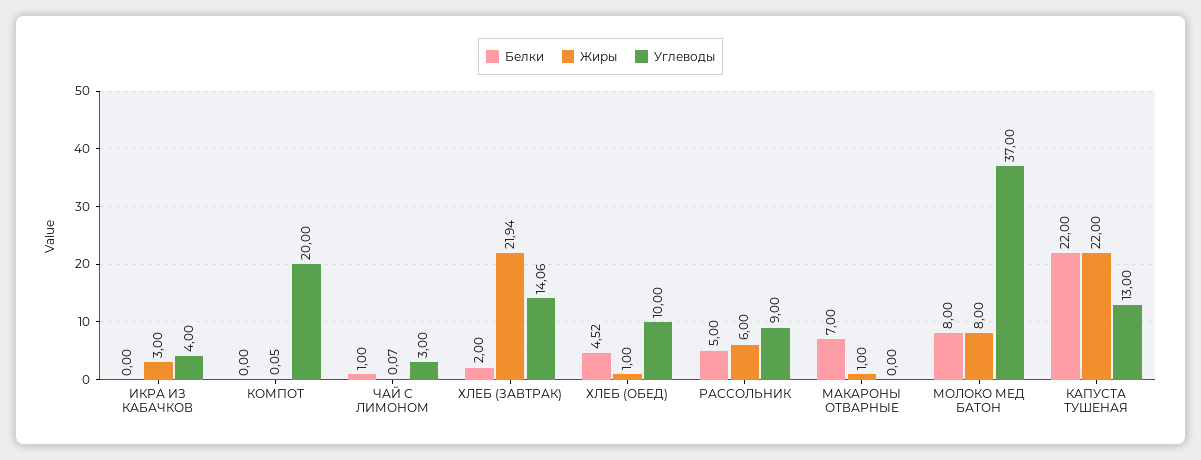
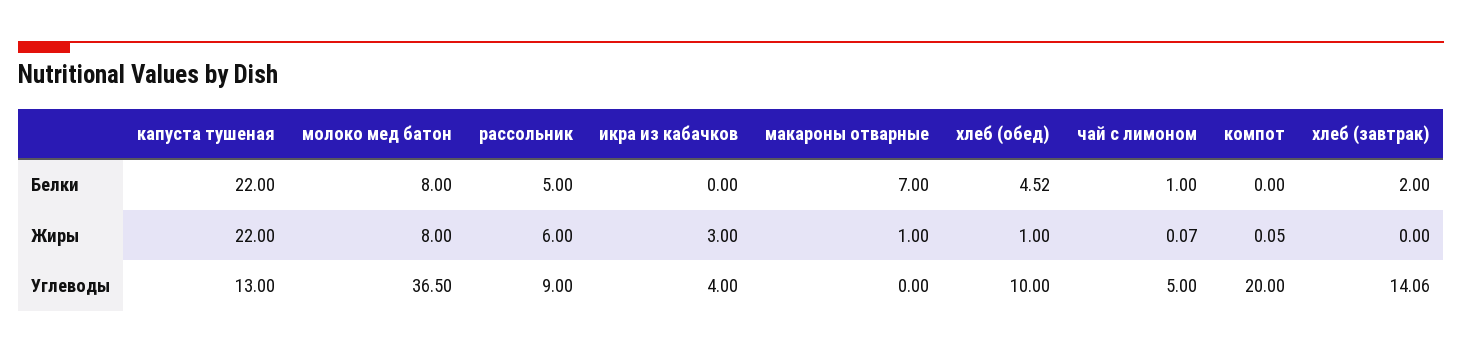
  {
    "Белки": {
      "ИКРА ИЗ КАБАЧКОВ": 0,
      "КОМПОТ": 0,
      "ЧАЙ С ЛИМОНОМ": 1,
      "ХЛЕБ (ЗАВТРАК)": 2,
      "ХЛЕБ (ОБЕД)": 4.52,
      "РАССОЛЬНИК": 5,
      "МАКАРОНЫ ОТВАРНЫЕ": 7,
      "МОЛОКО МЕД БАТОН": 8,
      "КАПУСТА ТУШЕНАЯ": 22
    },
    "Жиры": {
      "ИКРА ИЗ КАБАЧКОВ": 3,
      "КОМПОТ": 0.05,
      "ЧАЙ С ЛИМОНОМ": 0.07,
-     "ХЛЕБ (ЗАВТРАК)": 21.94,
+     "ХЛЕБ (ЗАВТРАК)": 0,
      "ХЛЕБ (ОБЕД)": 1,
      "РАССОЛЬНИК": 6,
      "МАКАРОНЫ ОТВАРНЫЕ": 1,
      "МОЛОКО МЕД БАТОН": 8,
      "КАПУСТА ТУШЕНАЯ": 22
    },
    "Углеводы": {
      "ИКРА ИЗ КАБАЧКОВ": 4,
      "КОМПОТ": 20,
-     "ЧАЙ С ЛИМОНОМ": 3,
+     "ЧАЙ С ЛИМОНОМ": 5,
      "ХЛЕБ (ЗАВТРАК)": 14.06,
      "ХЛЕБ (ОБЕД)": 10,
      "РАССОЛЬНИК": 9,
      "МАКАРОНЫ ОТВАРНЫЕ": 0,
-     "МОЛОКО МЕД БАТОН": 37,
+     "МОЛОКО МЕД БАТОН": 36.5,
      "КАПУСТА ТУШЕНАЯ": 13
    }
  }

